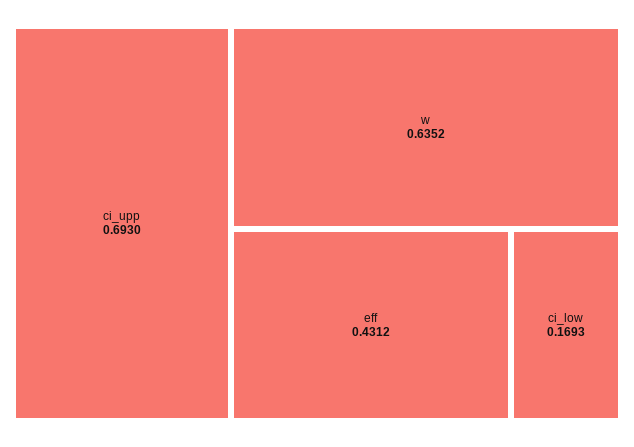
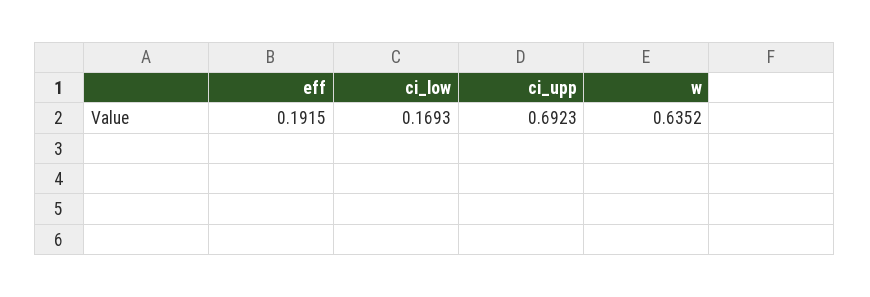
  {
-   "ci_upp": 0.693,
+   "ci_upp": 0.6923,
    "w": 0.6352,
-   "eff": 0.4312,
+   "eff": 0.1915,
    "ci_low": 0.1693
  }

